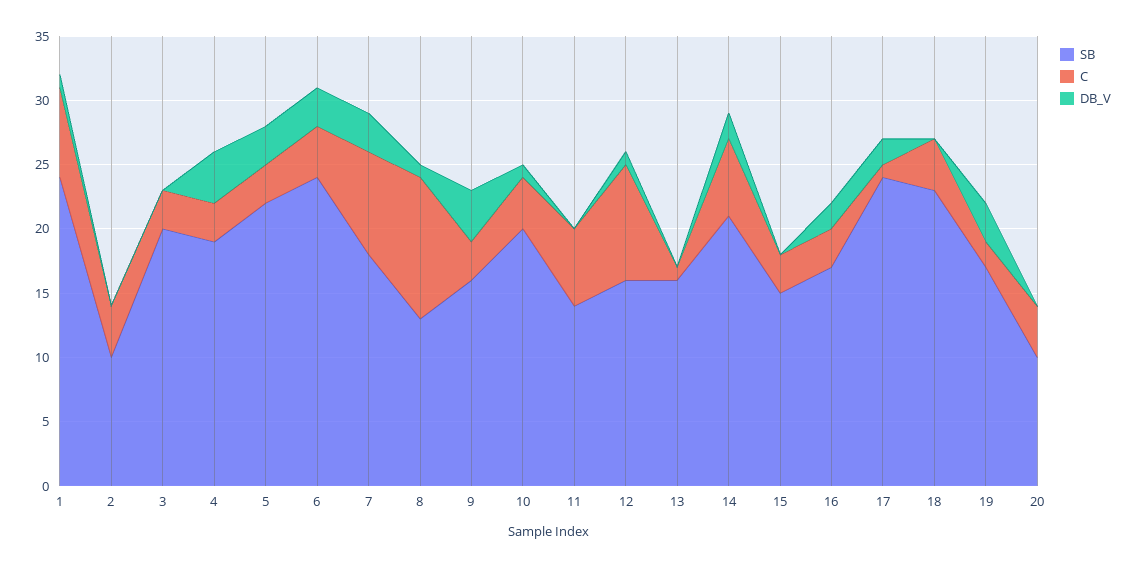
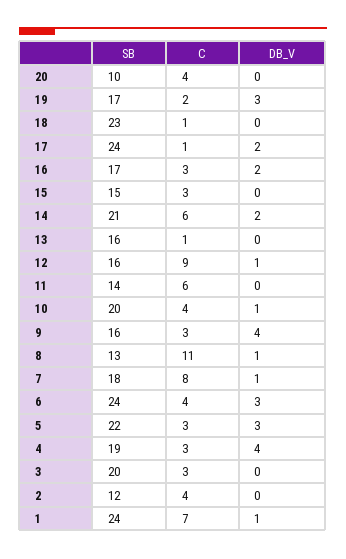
  {
    "SB": {
      "1": 24,
-     "2": 10,
+     "2": 12,
      "3": 20,
      "4": 19,
      "5": 22,
      "6": 24,
      "7": 18,
      "8": 13,
      "9": 16,
      "10": 20,
      "11": 14,
      "12": 16,
      "13": 16,
      "14": 21,
      "15": 15,
      "16": 17,
      "17": 24,
      "18": 23,
      "19": 17,
      "20": 10
    },
    "C": {
      "1": 7,
      "2": 4,
      "3": 3,
      "4": 3,
      "5": 3,
      "6": 4,
      "7": 8,
      "8": 11,
      "9": 3,
      "10": 4,
      "11": 6,
      "12": 9,
      "13": 1,
      "14": 6,
      "15": 3,
      "16": 3,
      "17": 1,
-     "18": 4,
+     "18": 1,
      "19": 2,
      "20": 4
    },
    "DB_V": {
      "1": 1,
      "2": 0,
      "3": 0,
      "4": 4,
      "5": 3,
      "6": 3,
-     "7": 3,
+     "7": 1,
      "8": 1,
      "9": 4,
      "10": 1,
      "11": 0,
      "12": 1,
      "13": 0,
      "14": 2,
      "15": 0,
      "16": 2,
      "17": 2,
      "18": 0,
      "19": 3,
      "20": 0
    }
  }

